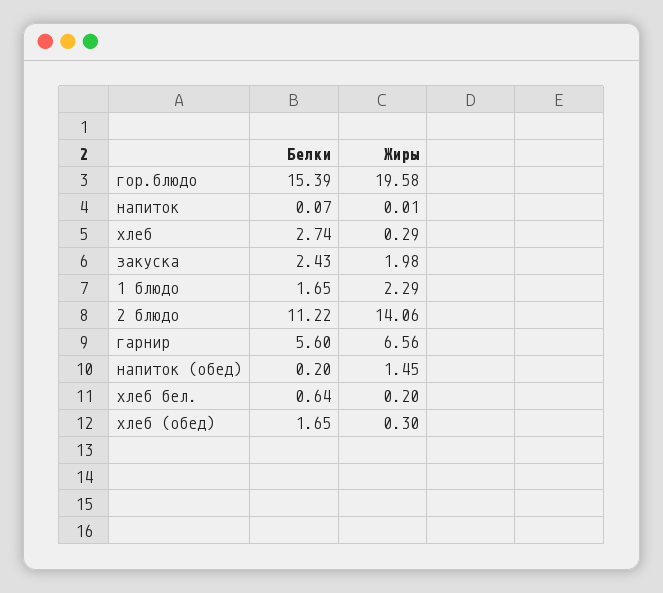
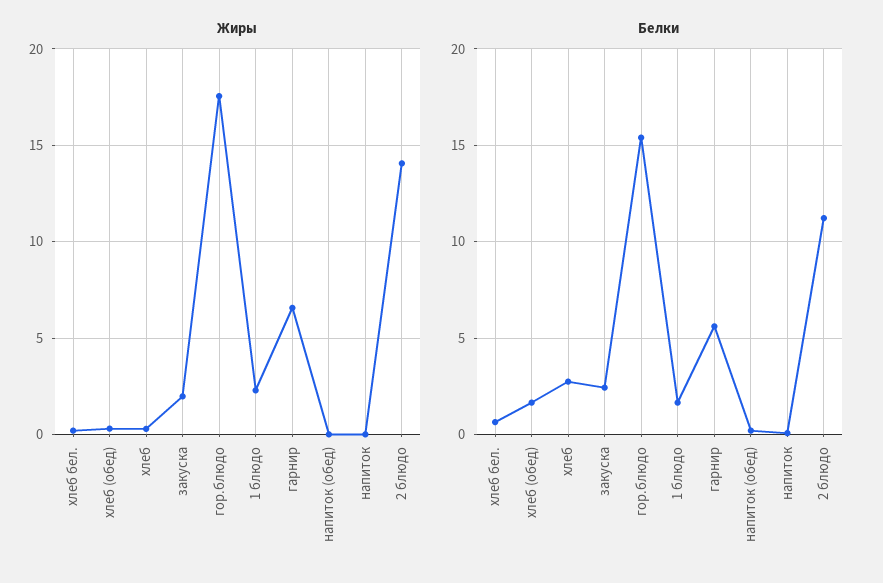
  {
    "Белки": {
      "гор.блюдо": 15.39,
      "напиток": 0.07,
      "хлеб": 2.74,
      "закуска": 2.43,
      "1 блюдо": 1.65,
      "2 блюдо": 11.22,
      "гарнир": 5.6,
      "напиток (обед)": 0.2,
      "хлеб бел.": 0.64,
      "хлеб (обед)": 1.65
    },
    "Жиры": {
-     "гор.блюдо": 19.58,
+     "гор.блюдо": 17.5,
      "напиток": 0.01,
      "хлеб": 0.29,
      "закуска": 1.98,
      "1 блюдо": 2.29,
      "2 блюдо": 14.06,
      "гарнир": 6.56,
-     "напиток (обед)": 1.45,
+     "напиток (обед)": 0,
      "хлеб бел.": 0.2,
      "хлеб (обед)": 0.3
    }
  }

